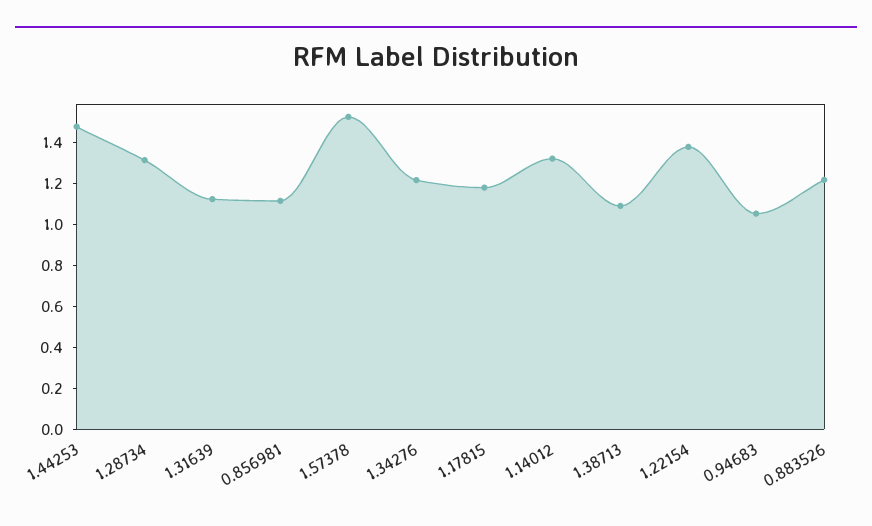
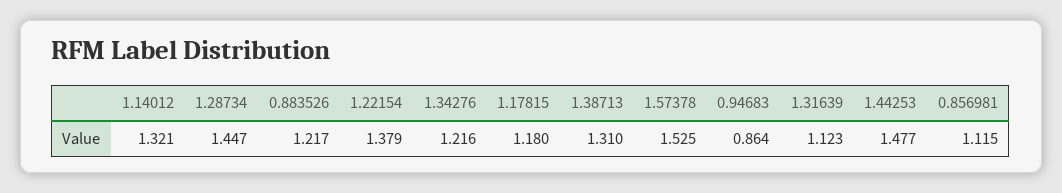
  {
    "1.44253": 1.477,
-   "1.28734": 1.3,
+   "1.28734": 1.447,
    "1.31639": 1.123,
    "0.856981": 1.115,
    "1.57378": 1.525,
    "1.34276": 1.216,
    "1.17815": 1.18,
    "1.14012": 1.321,
-   "1.38713": 1.1,
+   "1.38713": 1.31,
    "1.22154": 1.379,
-   "0.94683": 1.05,
+   "0.94683": 0.864,
    "0.883526": 1.217
  }

